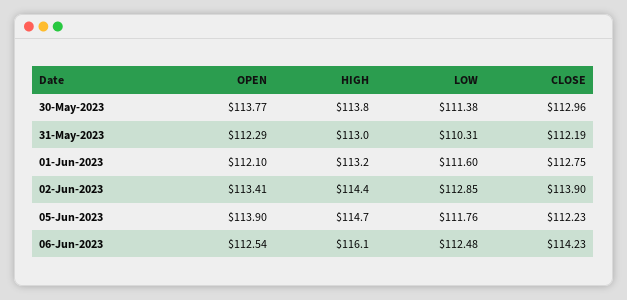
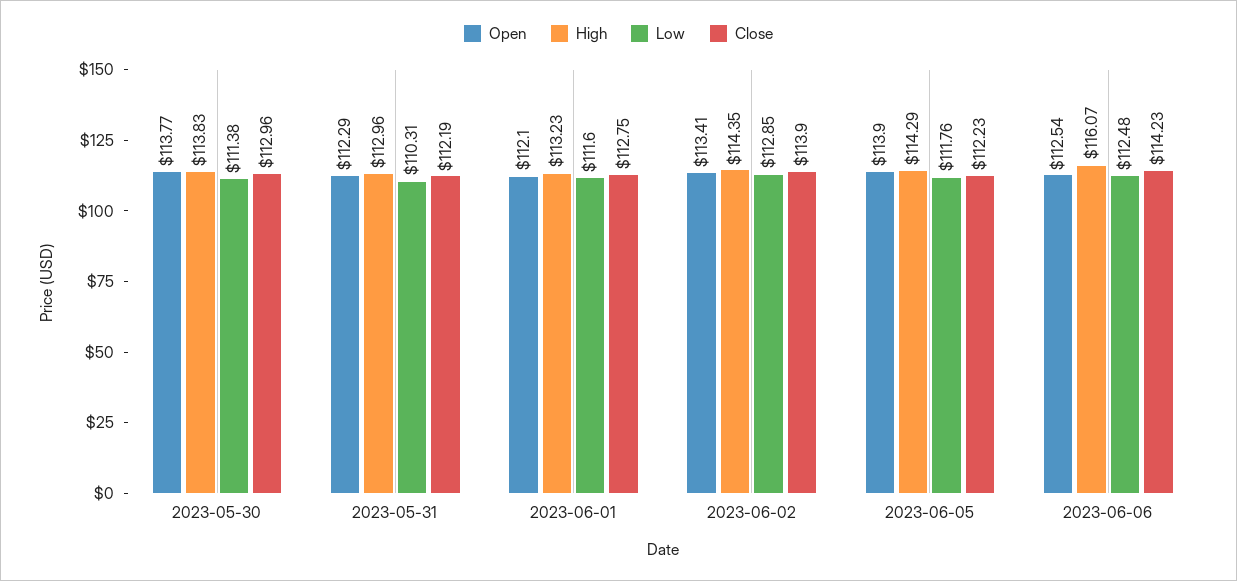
  {
    "OPEN": {
      "30-May-2023": 113.77,
      "31-May-2023": 112.29,
      "01-Jun-2023": 112.1,
      "02-Jun-2023": 113.41,
      "05-Jun-2023": 113.9,
      "06-Jun-2023": 112.54
    },
    "HIGH": {
      "30-May-2023": 113.83,
      "31-May-2023": 112.96,
      "01-Jun-2023": 113.23,
      "02-Jun-2023": 114.35,
-     "05-Jun-2023": 114.7,
+     "05-Jun-2023": 114.29,
      "06-Jun-2023": 116.07
    },
    "LOW": {
      "30-May-2023": 111.38,
      "31-May-2023": 110.31,
      "01-Jun-2023": 111.6,
      "02-Jun-2023": 112.85,
      "05-Jun-2023": 111.76,
      "06-Jun-2023": 112.48
    },
    "CLOSE": {
      "30-May-2023": 112.96,
      "31-May-2023": 112.19,
      "01-Jun-2023": 112.75,
      "02-Jun-2023": 113.9,
      "05-Jun-2023": 112.23,
      "06-Jun-2023": 114.23
    }
  }

